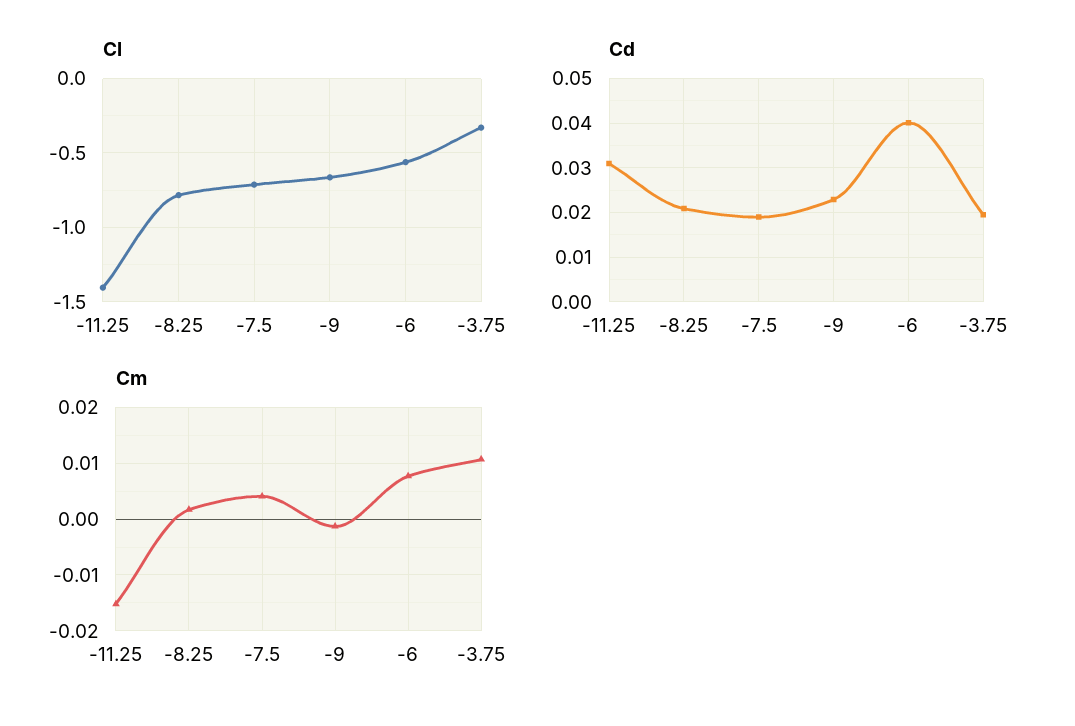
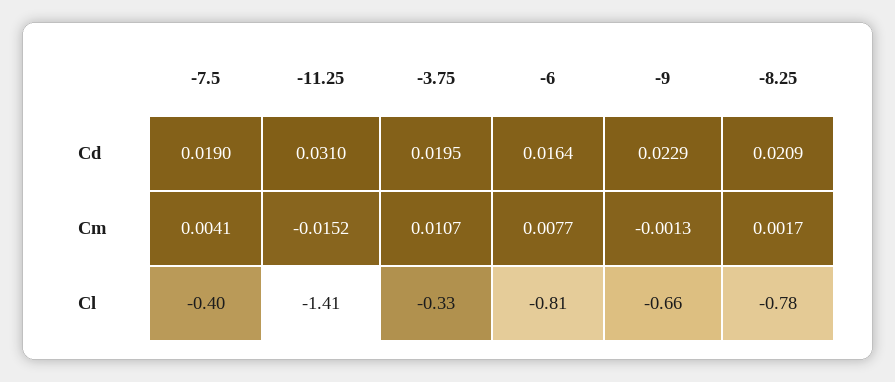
  {
    "Cl": {
      "-11.25": -1.41,
      "-8.25": -0.78,
-     "-7.5": -0.7,
+     "-7.5": -0.4,
      "-9": -0.66,
-     "-6": -0.55,
+     "-6": -0.81,
      "-3.75": -0.33
    },
    "Cd": {
      "-11.25": 0.031,
      "-8.25": 0.0209,
      "-7.5": 0.019,
      "-9": 0.0229,
-     "-6": 0.04,
+     "-6": 0.0164,
      "-3.75": 0.0195
    },
    "Cm": {
      "-11.25": -0.0152,
      "-8.25": 0.0017,
      "-7.5": 0.0041,
      "-9": -0.0013,
      "-6": 0.0077,
      "-3.75": 0.0107
    }
  }

